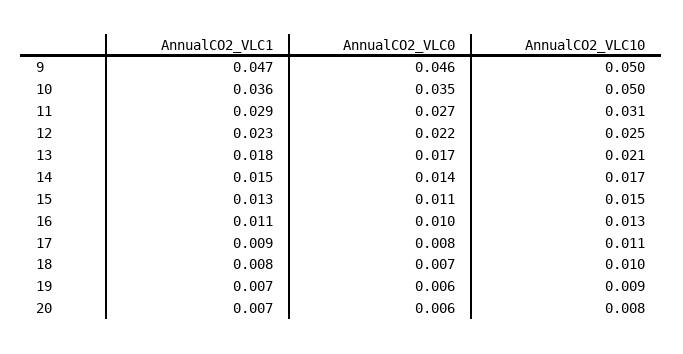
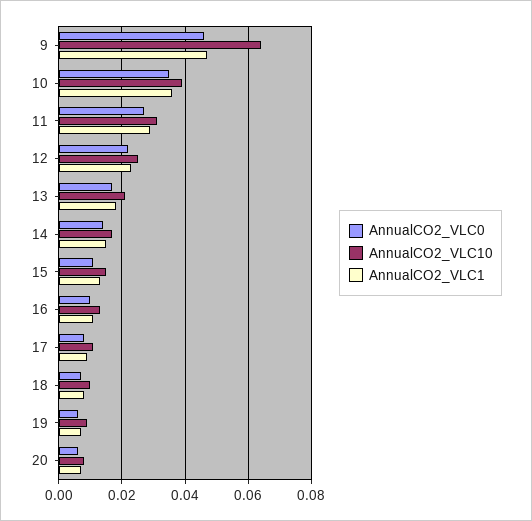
  {
    "AnnualCO2_VLC1": {
      "9": 0.047,
      "10": 0.036,
      "11": 0.029,
      "12": 0.023,
      "13": 0.018,
      "14": 0.015,
      "15": 0.013,
      "16": 0.011,
      "17": 0.009,
      "18": 0.008,
      "19": 0.007,
      "20": 0.007
    },
    "AnnualCO2_VLC0": {
      "9": 0.046,
      "10": 0.035,
      "11": 0.027,
      "12": 0.022,
      "13": 0.017,
      "14": 0.014,
      "15": 0.011,
      "16": 0.01,
      "17": 0.008,
      "18": 0.007,
      "19": 0.006,
      "20": 0.006
    },
    "AnnualCO2_VLC10": {
-     "9": 0.05,
+     "9": 0.065,
-     "10": 0.05,
+     "10": 0.04,
      "11": 0.031,
      "12": 0.025,
      "13": 0.021,
      "14": 0.017,
      "15": 0.015,
      "16": 0.013,
      "17": 0.011,
      "18": 0.01,
      "19": 0.009,
      "20": 0.008
    }
  }

